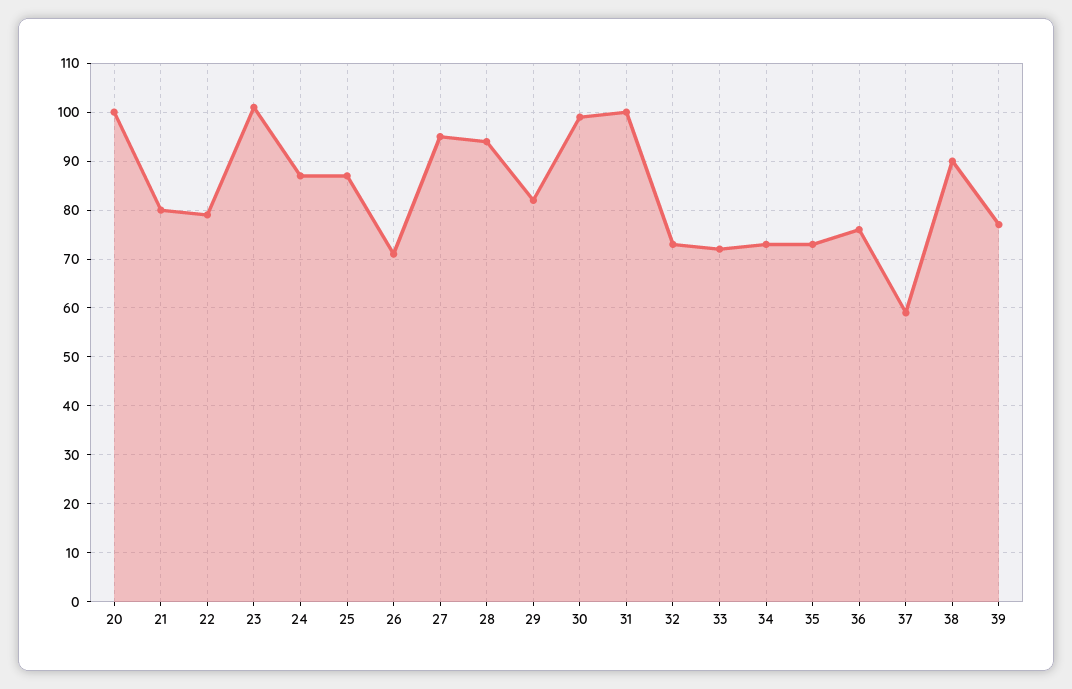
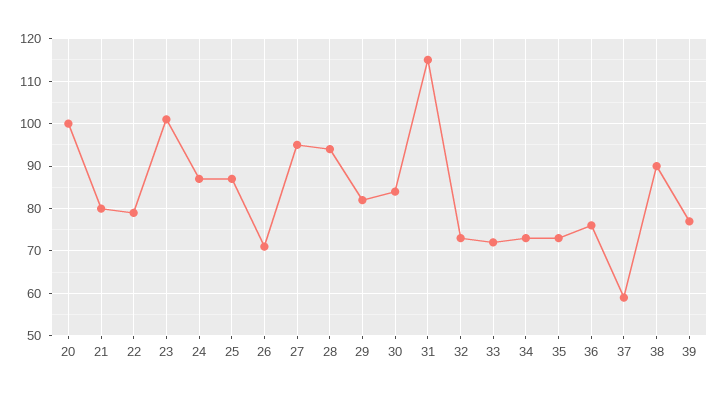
  {
    "20": 100,
    "21": 80,
    "22": 80,
    "23": 100,
    "24": 85,
    "25": 85,
    "26": 70,
    "27": 95,
    "28": 95,
    "29": 80,
-   "30": 100,
+   "30": 85,
-   "31": 100,
+   "31": 115,
    "32": 75,
    "33": 70,
    "34": 75,
    "35": 75,
    "36": 75,
    "37": 60,
    "38": 90,
    "39": 75
  }

